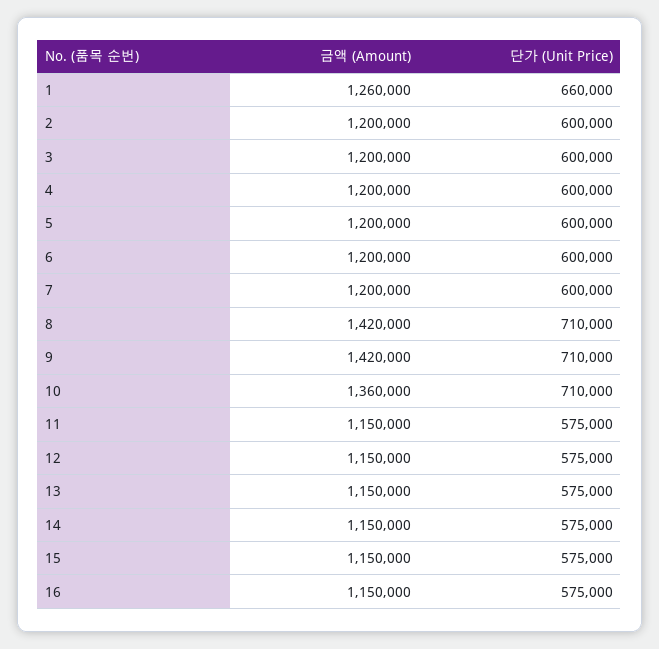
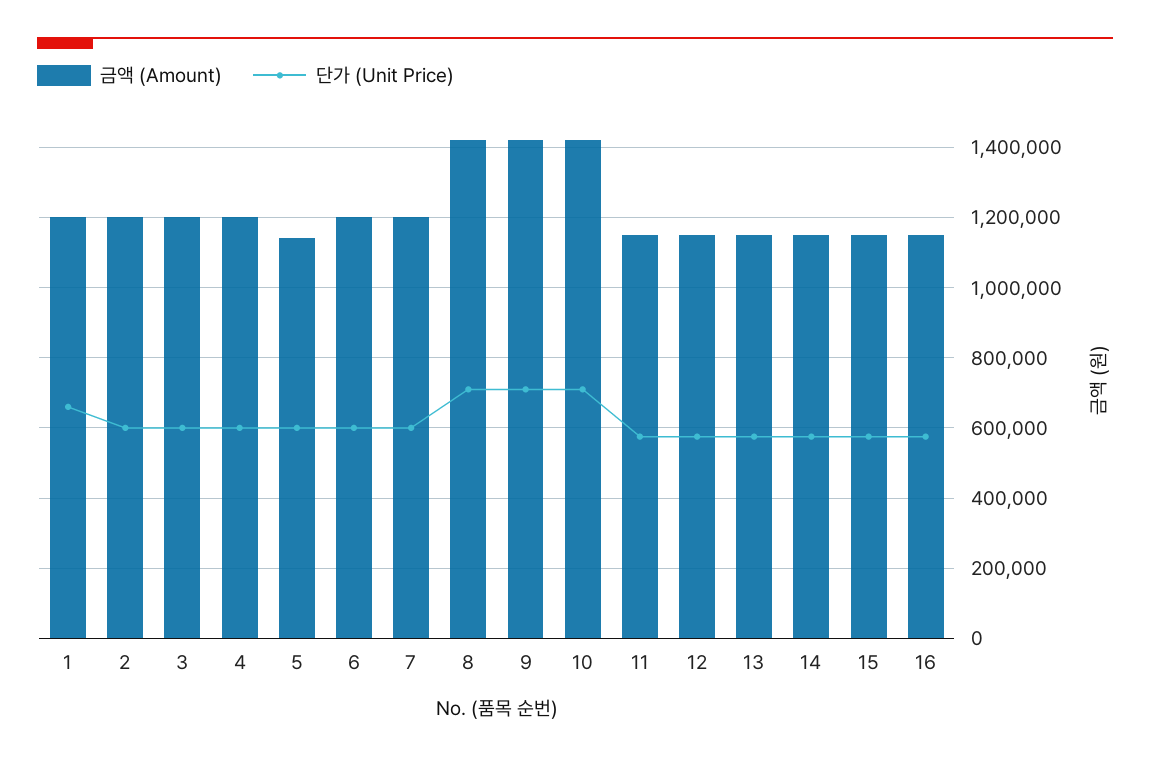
  {
    "금액 (Amount)": {
-     "1": 1260000,
+     "1": 1200000,
      "2": 1200000,
      "3": 1200000,
      "4": 1200000,
-     "5": 1200000,
+     "5": 1140000,
      "6": 1200000,
      "7": 1200000,
      "8": 1420000,
      "9": 1420000,
-     "10": 1360000,
+     "10": 1420000,
      "11": 1150000,
      "12": 1150000,
      "13": 1150000,
      "14": 1150000,
      "15": 1150000,
      "16": 1150000
    },
    "단가 (Unit Price)": {
      "1": 660000,
      "2": 600000,
      "3": 600000,
      "4": 600000,
      "5": 600000,
      "6": 600000,
      "7": 600000,
      "8": 710000,
      "9": 710000,
      "10": 710000,
      "11": 575000,
      "12": 575000,
      "13": 575000,
      "14": 575000,
      "15": 575000,
      "16": 575000
    }
  }

